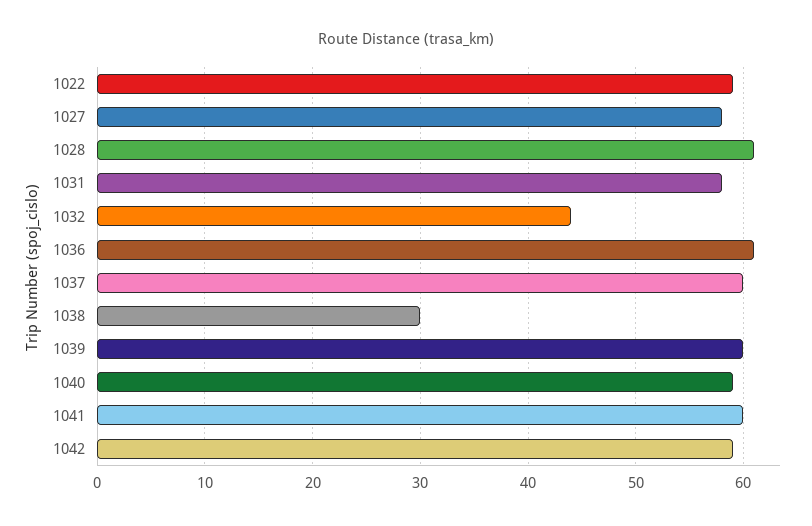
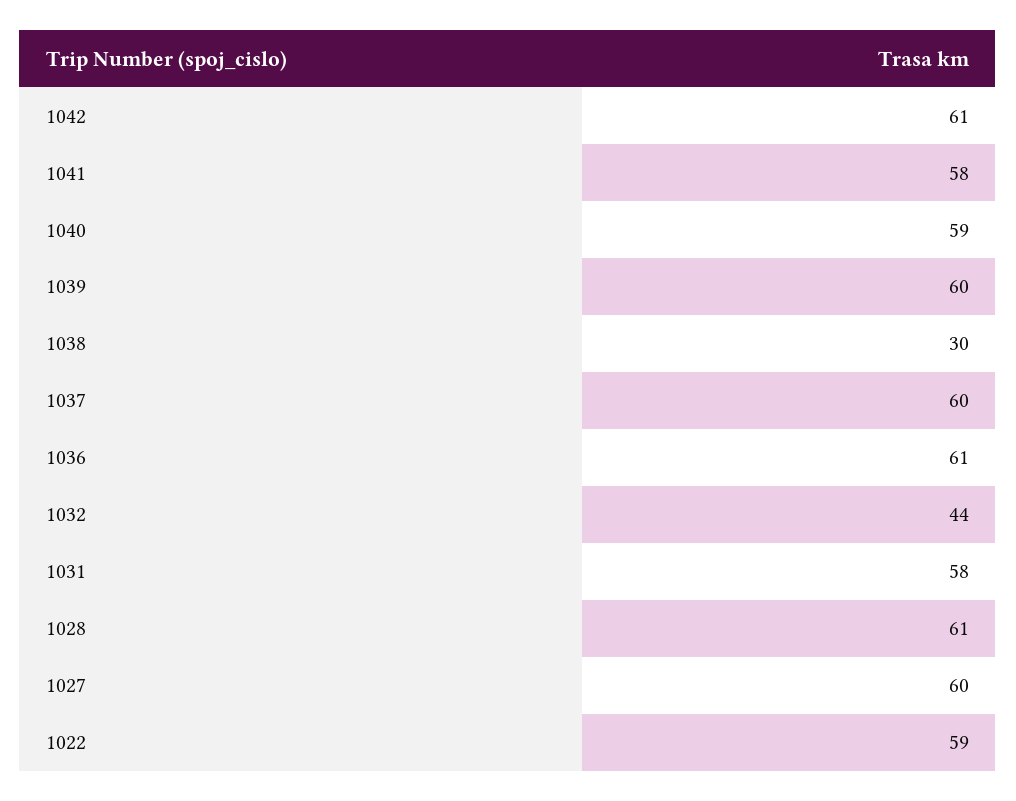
  {
    "1022": 59,
-   "1027": 58,
+   "1027": 60,
    "1028": 61,
    "1031": 58,
    "1032": 44,
    "1036": 61,
    "1037": 60,
    "1038": 30,
    "1039": 60,
    "1040": 59,
-   "1041": 60,
+   "1041": 58,
-   "1042": 59
+   "1042": 61
  }

